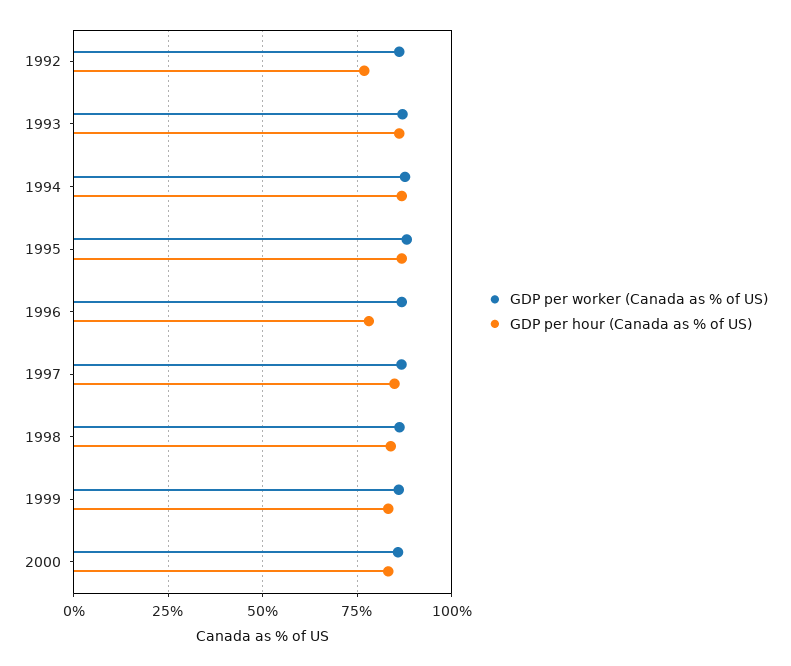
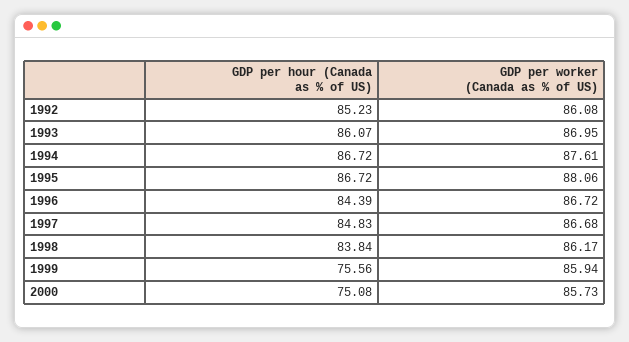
  {
    "GDP per worker (Canada as % of US)": {
      "1992": 86.08,
      "1993": 86.95,
      "1994": 87.61,
      "1995": 88.06,
      "1996": 86.72,
      "1997": 86.68,
      "1998": 86.17,
      "1999": 85.94,
      "2000": 85.73
    },
    "GDP per hour (Canada as % of US)": {
-     "1992": 77.5,
+     "1992": 85.23,
      "1993": 86.07,
      "1994": 86.72,
      "1995": 86.72,
-     "1996": 77.5,
+     "1996": 84.39,
      "1997": 84.83,
      "1998": 83.84,
-     "1999": 82.5,
+     "1999": 75.56,
-     "2000": 82.5
+     "2000": 75.08
    }
  }

